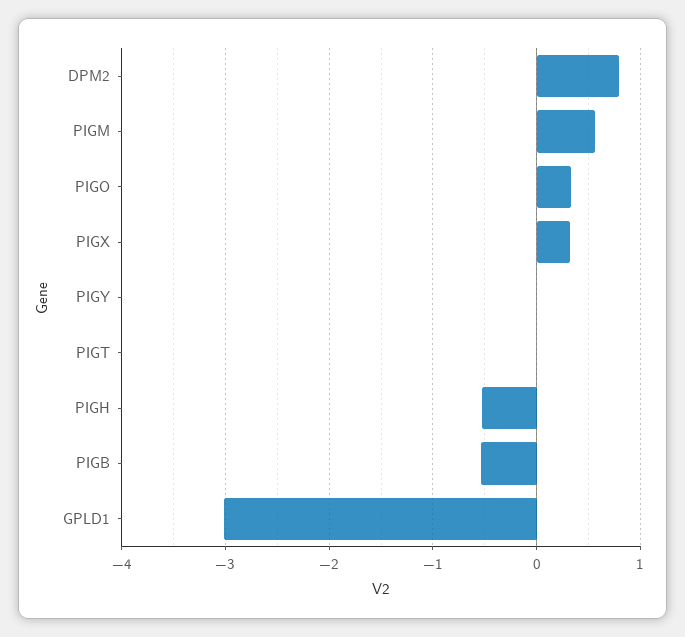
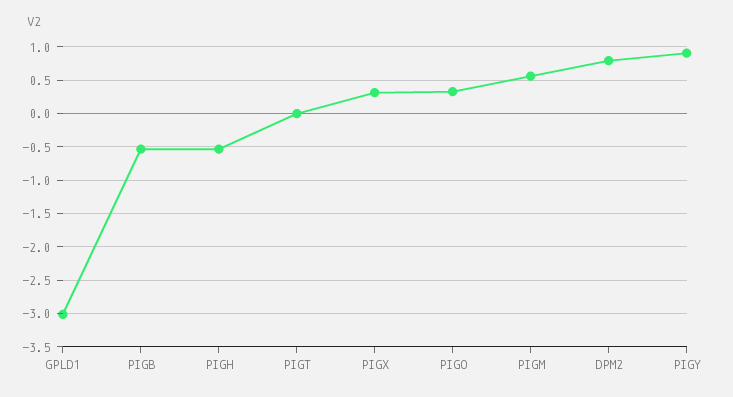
  {
    "DPM2": 0.8,
    "PIGM": 0.6,
    "PIGO": 0.3,
    "PIGX": 0.3,
-   "PIGY": 0,
+   "PIGY": 0.9,
    "PIGT": 0,
    "PIGH": -0.5,
    "PIGB": -0.5,
    "GPLD1": -3
  }

